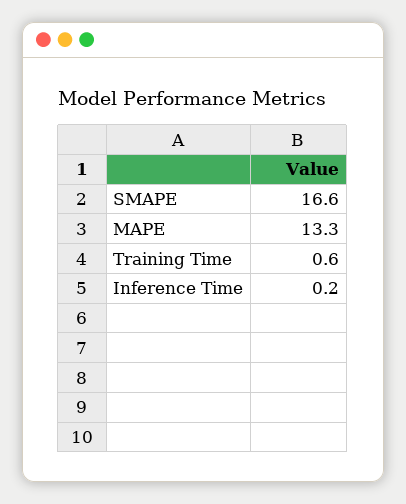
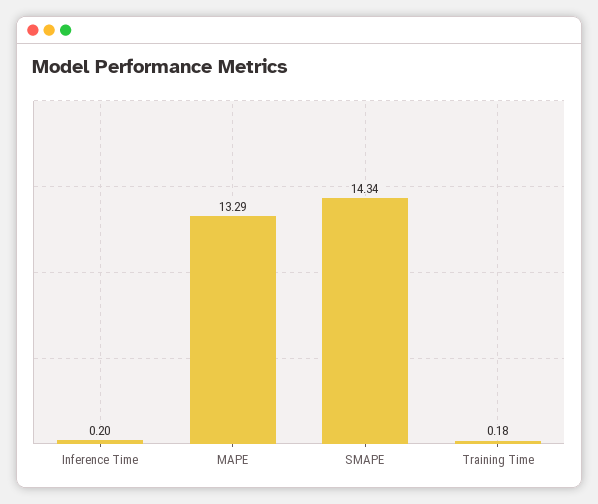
  {
-   "SMAPE": 16.6,
+   "SMAPE": 14.34,
    "MAPE": 13.29,
-   "Training Time": 0.6,
+   "Training Time": 0.18,
    "Inference Time": 0.2
  }

